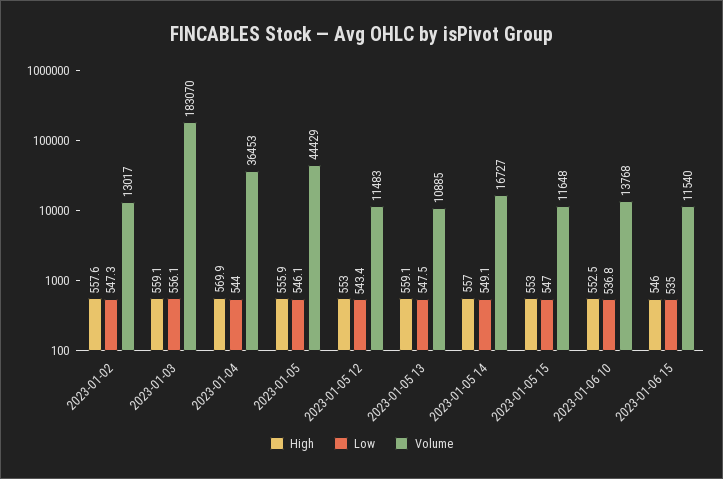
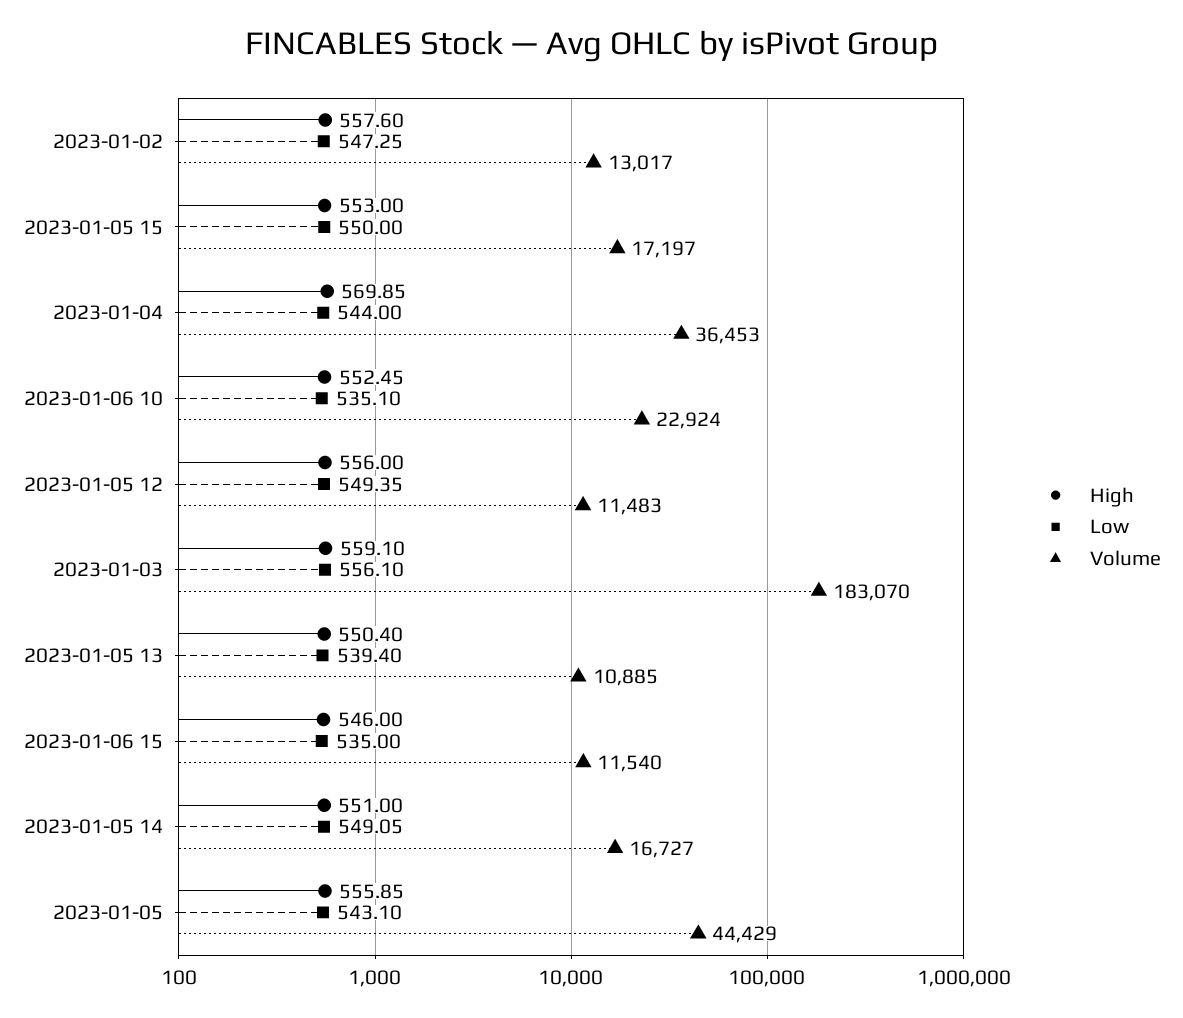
  {
    "High": {
      "2023-01-02": 557.6,
      "2023-01-03": 559.1,
      "2023-01-04": 569.85,
      "2023-01-05": 555.85,
-     "2023-01-05 12": 553,
+     "2023-01-05 12": 556,
-     "2023-01-05 13": 559.1,
+     "2023-01-05 13": 550.4,
-     "2023-01-05 14": 557,
+     "2023-01-05 14": 551,
      "2023-01-05 15": 553,
      "2023-01-06 10": 552.45,
      "2023-01-06 15": 546
    },
    "Low": {
      "2023-01-02": 547.25,
      "2023-01-03": 556.1,
      "2023-01-04": 544,
-     "2023-01-05": 546.1,
+     "2023-01-05": 543.1,
-     "2023-01-05 12": 543.4,
+     "2023-01-05 12": 549.35,
-     "2023-01-05 13": 547.5,
+     "2023-01-05 13": 539.4,
      "2023-01-05 14": 549.05,
-     "2023-01-05 15": 547,
+     "2023-01-05 15": 550,
-     "2023-01-06 10": 536.8,
+     "2023-01-06 10": 535.1,
      "2023-01-06 15": 535
    },
    "Volume": {
      "2023-01-02": 13017,
      "2023-01-03": 183070,
      "2023-01-04": 36453,
      "2023-01-05": 44429,
      "2023-01-05 12": 11483,
      "2023-01-05 13": 10885,
      "2023-01-05 14": 16727,
-     "2023-01-05 15": 11648,
+     "2023-01-05 15": 17197,
-     "2023-01-06 10": 13768,
+     "2023-01-06 10": 22924,
      "2023-01-06 15": 11540
    }
  }

